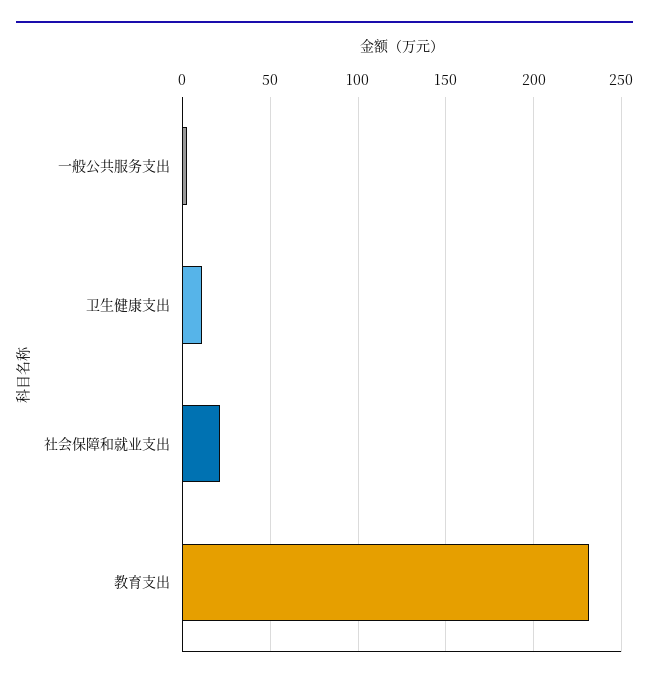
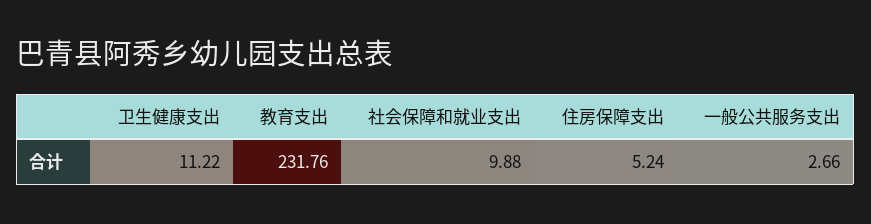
  {
    "一般公共服务支出": 2.66,
    "卫生健康支出": 11.22,
-   "社会保障和就业支出": 20,
+   "社会保障和就业支出": 9.88,
-   "教育支出": 231.76
+   "教育支出": 231.76,
+   "住房保障支出": 5.24
  }

